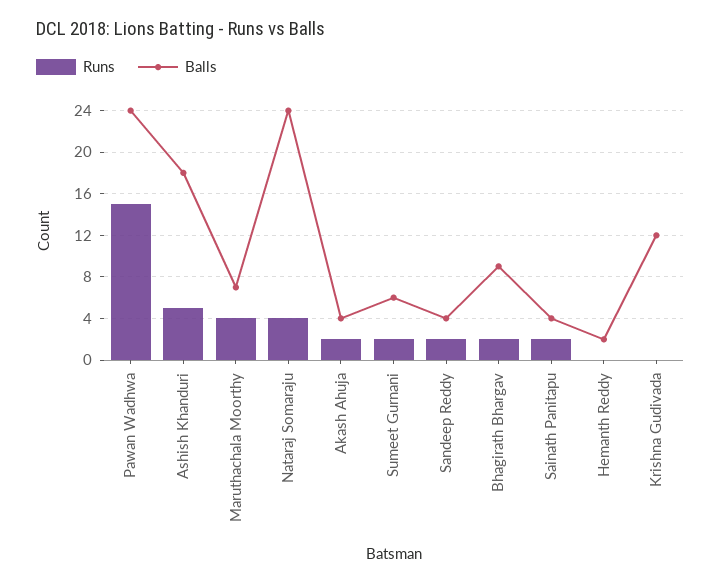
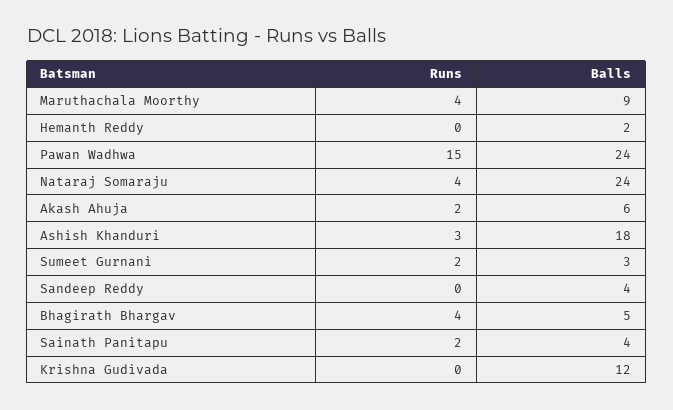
  {
    "Runs": {
      "Pawan Wadhwa": 15,
-     "Ashish Khanduri": 5,
+     "Ashish Khanduri": 3,
      "Maruthachala Moorthy": 4,
      "Nataraj Somaraju": 4,
      "Akash Ahuja": 2,
      "Sumeet Gurnani": 2,
-     "Sandeep Reddy": 2,
+     "Sandeep Reddy": 0,
-     "Bhagirath Bhargav": 2,
+     "Bhagirath Bhargav": 4,
      "Sainath Panitapu": 2,
      "Hemanth Reddy": 0,
      "Krishna Gudivada": 0
    },
    "Balls": {
      "Pawan Wadhwa": 24,
      "Ashish Khanduri": 18,
-     "Maruthachala Moorthy": 7,
+     "Maruthachala Moorthy": 9,
      "Nataraj Somaraju": 24,
-     "Akash Ahuja": 4,
+     "Akash Ahuja": 6,
-     "Sumeet Gurnani": 6,
+     "Sumeet Gurnani": 3,
      "Sandeep Reddy": 4,
-     "Bhagirath Bhargav": 9,
+     "Bhagirath Bhargav": 5,
      "Sainath Panitapu": 4,
      "Hemanth Reddy": 2,
      "Krishna Gudivada": 12
    }
  }

